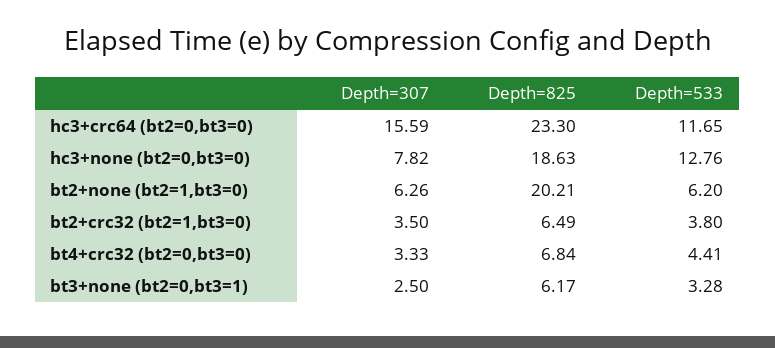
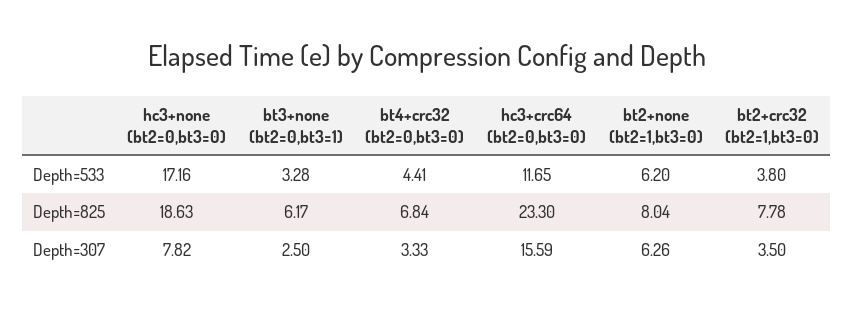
  {
    "Depth=307": {
      "hc3+crc64 (bt2=0,bt3=0)": 15.59,
      "hc3+none (bt2=0,bt3=0)": 7.82,
      "bt2+none (bt2=1,bt3=0)": 6.26,
      "bt2+crc32 (bt2=1,bt3=0)": 3.5,
      "bt4+crc32 (bt2=0,bt3=0)": 3.33,
      "bt3+none (bt2=0,bt3=1)": 2.5
    },
    "Depth=825": {
      "hc3+crc64 (bt2=0,bt3=0)": 23.3,
      "hc3+none (bt2=0,bt3=0)": 18.63,
-     "bt2+none (bt2=1,bt3=0)": 20.21,
+     "bt2+none (bt2=1,bt3=0)": 8.04,
-     "bt2+crc32 (bt2=1,bt3=0)": 6.49,
+     "bt2+crc32 (bt2=1,bt3=0)": 7.78,
      "bt4+crc32 (bt2=0,bt3=0)": 6.84,
      "bt3+none (bt2=0,bt3=1)": 6.17
    },
    "Depth=533": {
      "hc3+crc64 (bt2=0,bt3=0)": 11.65,
-     "hc3+none (bt2=0,bt3=0)": 12.76,
+     "hc3+none (bt2=0,bt3=0)": 17.16,
      "bt2+none (bt2=1,bt3=0)": 6.2,
      "bt2+crc32 (bt2=1,bt3=0)": 3.8,
      "bt4+crc32 (bt2=0,bt3=0)": 4.41,
      "bt3+none (bt2=0,bt3=1)": 3.28
    }
  }

